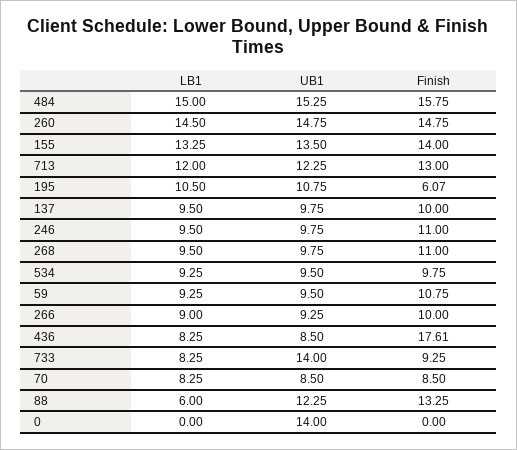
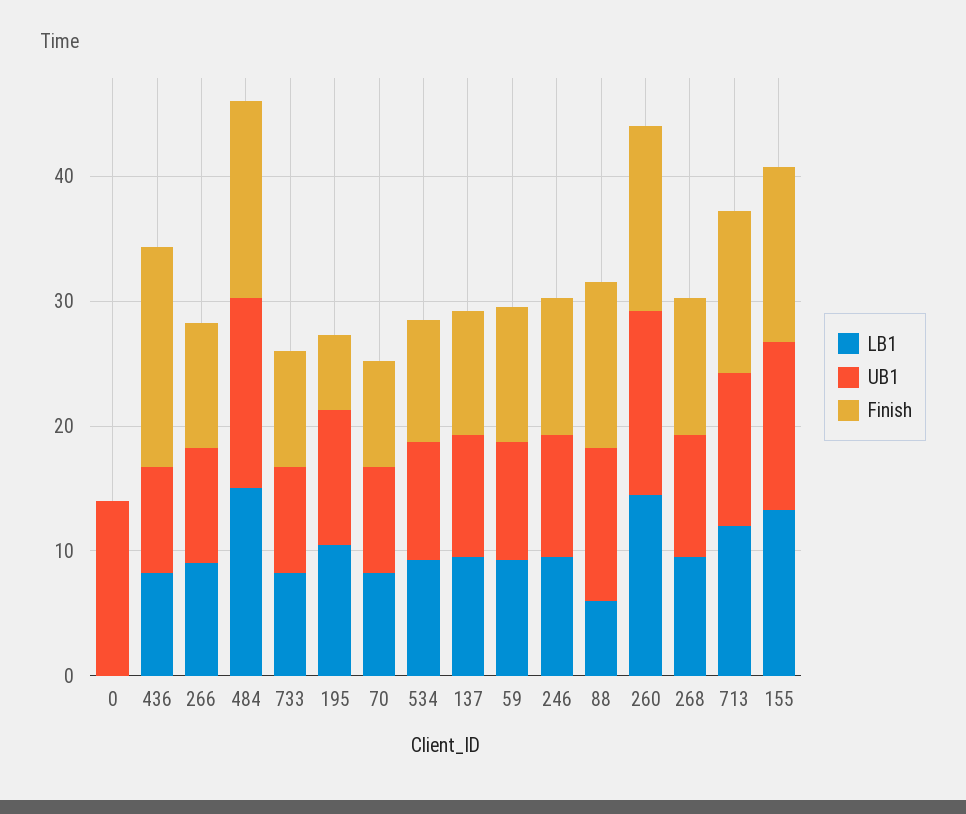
  {
    "LB1": {
      "484": 15,
      "260": 14.5,
      "155": 13.25,
      "713": 12,
      "195": 10.5,
      "137": 9.5,
      "246": 9.5,
      "268": 9.5,
      "534": 9.25,
      "59": 9.25,
      "266": 9,
      "436": 8.25,
      "733": 8.25,
      "70": 8.25,
      "88": 6,
      "0": 0
    },
    "UB1": {
      "484": 15.25,
      "260": 14.75,
      "155": 13.5,
      "713": 12.25,
      "195": 10.75,
      "137": 9.75,
      "246": 9.75,
      "268": 9.75,
      "534": 9.5,
      "59": 9.5,
      "266": 9.25,
      "436": 8.5,
-     "733": 14,
+     "733": 8,
      "70": 8.5,
      "88": 12.25,
      "0": 14
    },
    "Finish": {
      "484": 15.75,
      "260": 14.75,
      "155": 14,
      "713": 13,
      "195": 6.07,
      "137": 10,
      "246": 11,
      "268": 11,
      "534": 9.75,
      "59": 10.75,
      "266": 10,
      "436": 17.61,
      "733": 9.25,
      "70": 8.5,
      "88": 13.25,
      "0": 0
    }
  }

